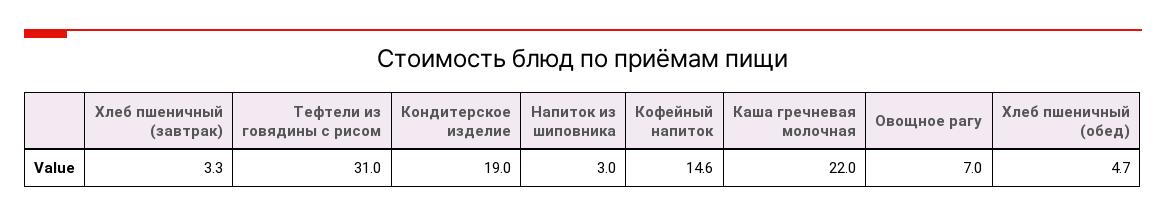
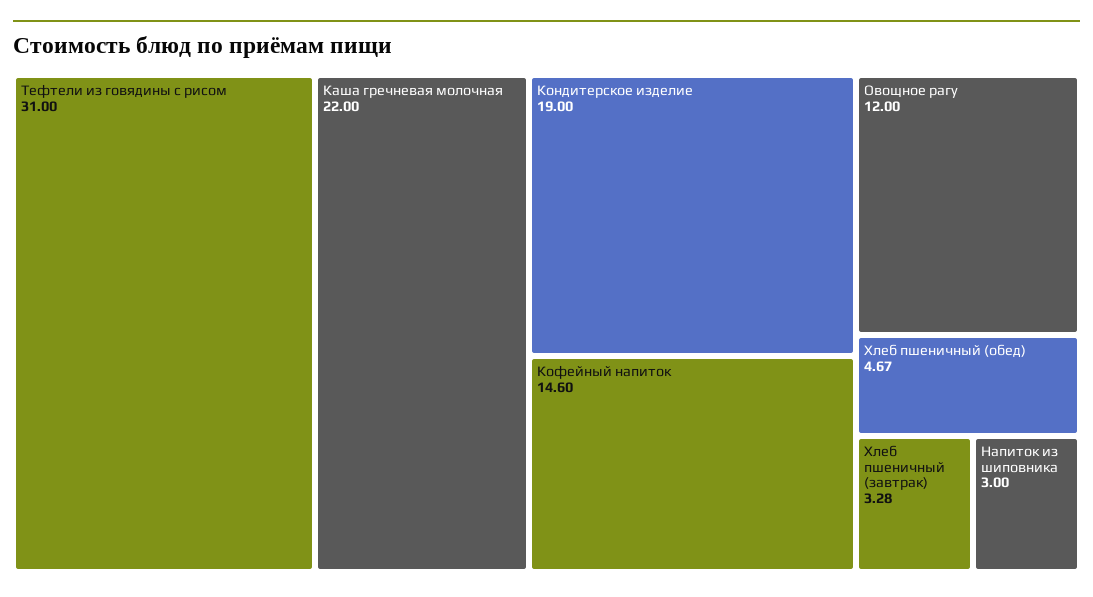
  {
    "Хлеб пшеничный (завтрак)": 3.28,
    "Тефтели из говядины с рисом": 31,
    "Кондитерское изделие": 19,
    "Напиток из шиповника": 3,
    "Кофейный напиток": 14.6,
    "Каша гречневая молочная": 22,
-   "Овощное рагу": 7,
+   "Овощное рагу": 12,
    "Хлеб пшеничный (обед)": 4.67
  }

